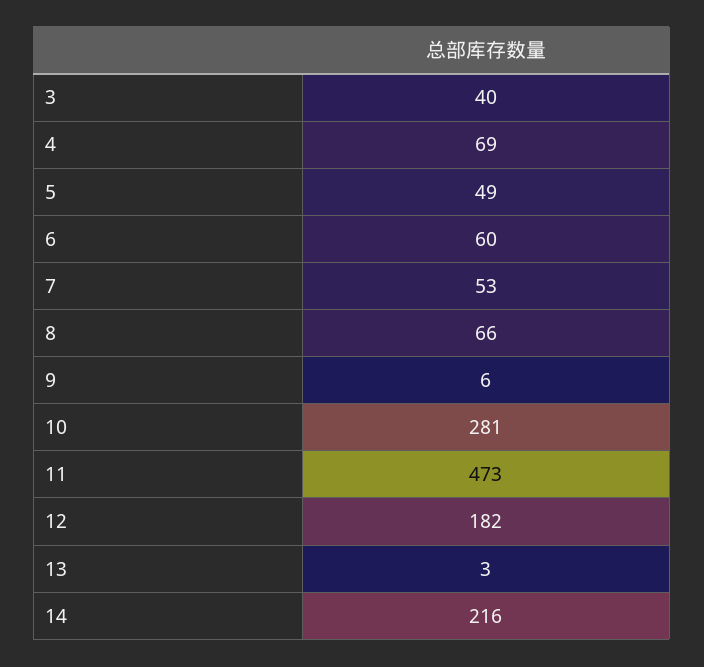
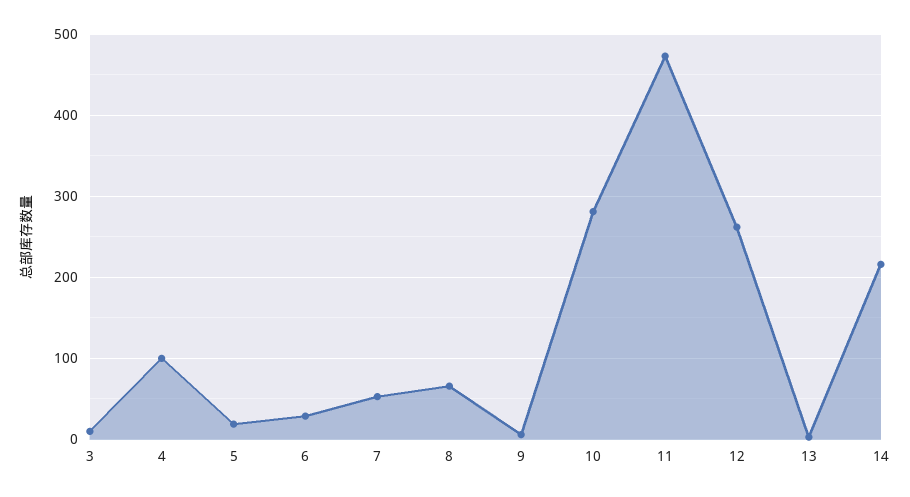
  {
-   "3": 40,
+   "3": 10,
-   "4": 69,
+   "4": 100,
-   "5": 49,
+   "5": 20,
-   "6": 60,
+   "6": 30,
    "7": 53,
    "8": 66,
    "9": 6,
    "10": 281,
    "11": 473,
-   "12": 182,
+   "12": 260,
    "13": 3,
    "14": 216
  }

